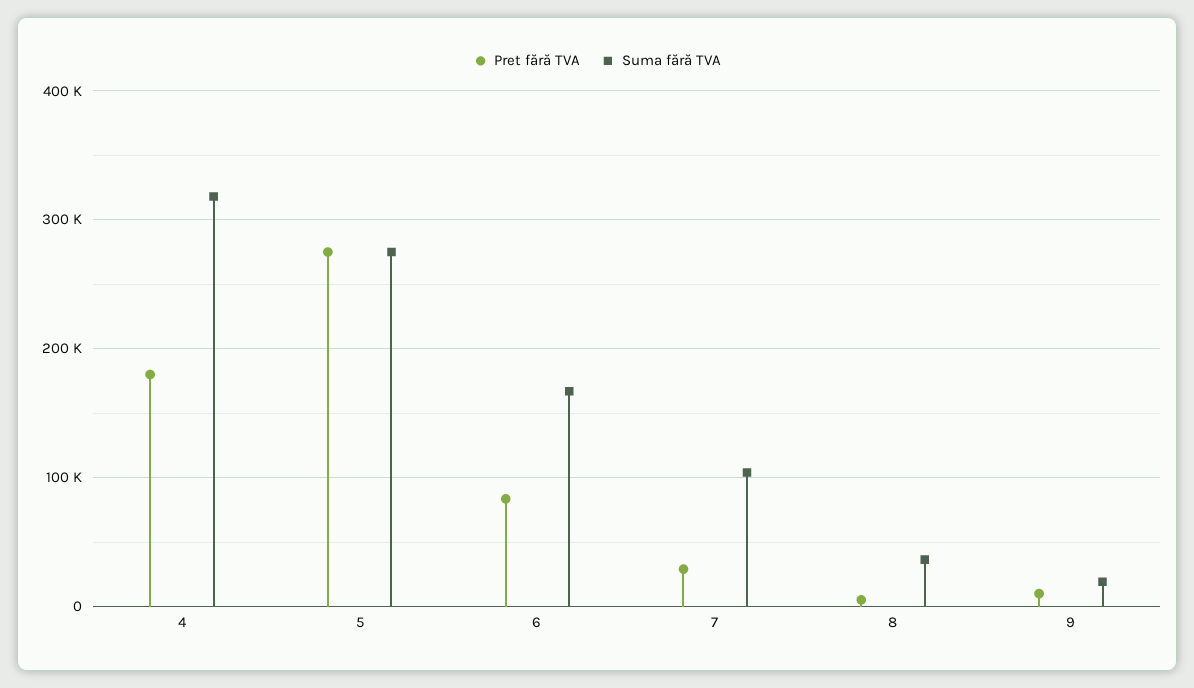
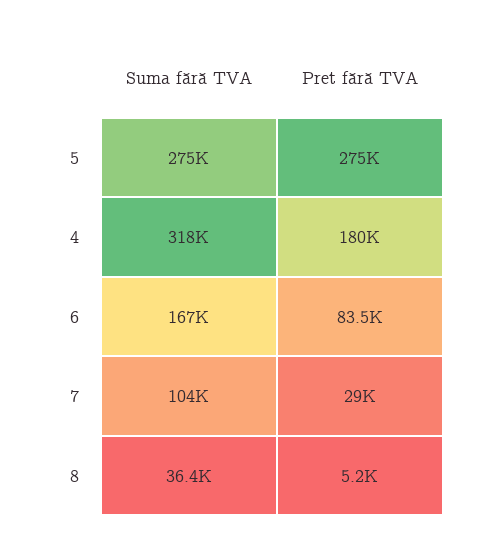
  {
    "Pret fără TVA": {
      "4": 180000,
      "5": 275000,
      "6": 83500,
      "7": 29000,
-     "8": 5200,
+     "8": 5200
-     "9": 10000
    },
    "Suma fără TVA": {
      "4": 318000,
      "5": 275000,
      "6": 167000,
      "7": 104000,
-     "8": 36400,
+     "8": 36400
-     "9": 20000
    }
  }

